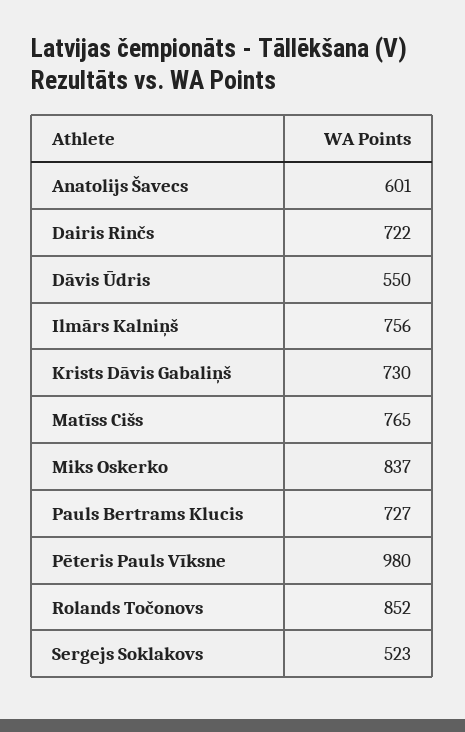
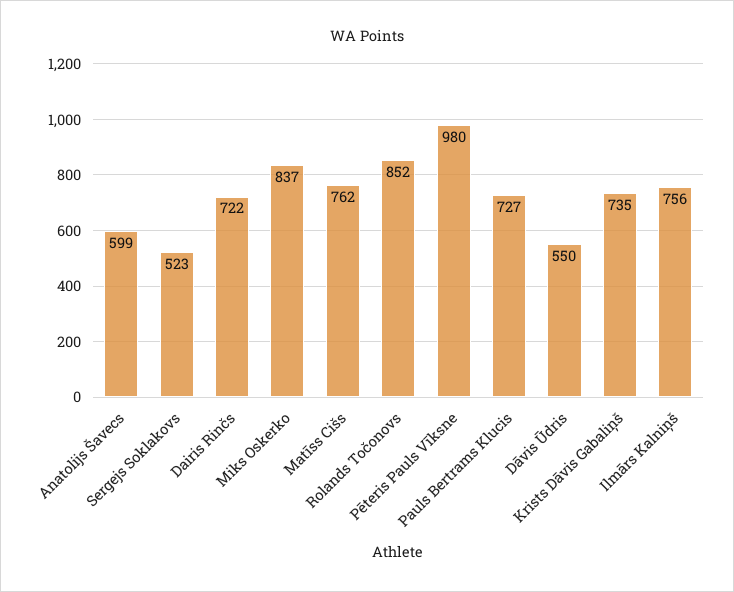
  {
-   "Anatolijs Šavecs": 601,
+   "Anatolijs Šavecs": 599,
    "Dairis Rinčs": 722,
    "Dāvis Ūdris": 550,
    "Ilmārs Kalniņš": 756,
-   "Krists Dāvis Gabaliņš": 730,
+   "Krists Dāvis Gabaliņš": 735,
-   "Matīss Cišs": 765,
+   "Matīss Cišs": 762,
    "Miks Oskerko": 837,
    "Pauls Bertrams Klucis": 727,
    "Pēteris Pauls Vīksne": 980,
    "Rolands Točonovs": 852,
    "Sergejs Soklakovs": 523
  }

